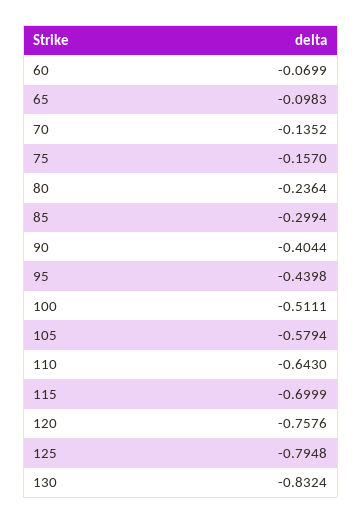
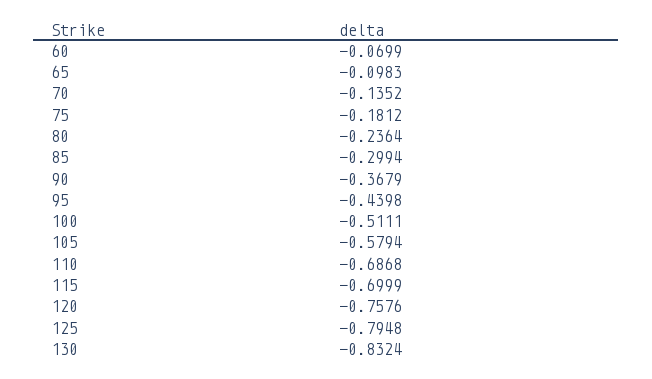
  {
    "60": -0.0699,
    "65": -0.0983,
    "70": -0.1352,
-   "75": -0.157,
+   "75": -0.1812,
    "80": -0.2364,
    "85": -0.2994,
-   "90": -0.4044,
+   "90": -0.3679,
    "95": -0.4398,
    "100": -0.5111,
    "105": -0.5794,
-   "110": -0.643,
+   "110": -0.6868,
    "115": -0.6999,
    "120": -0.7576,
    "125": -0.7948,
    "130": -0.8324
  }

